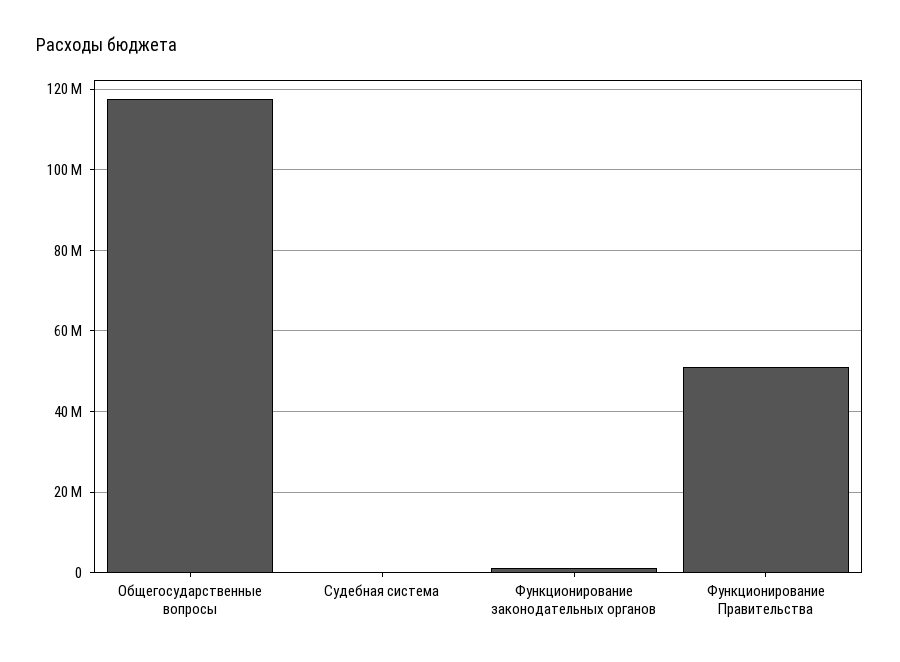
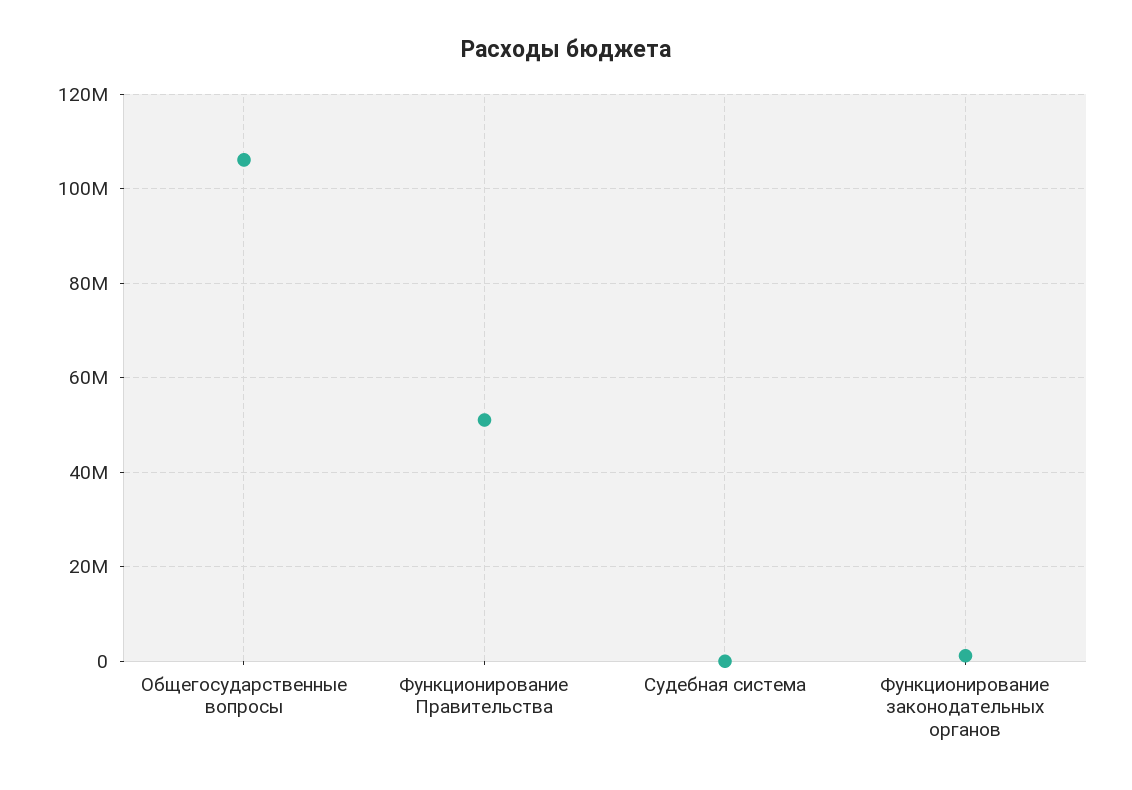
  {
-   "Общегосударственные вопросы": 118000000,
+   "Общегосударственные вопросы": 106000000,
    "Судебная система": 0,
    "Функционирование законодательных органов": 2000000,
    "Функционирование Правительства": 52000000
  }

